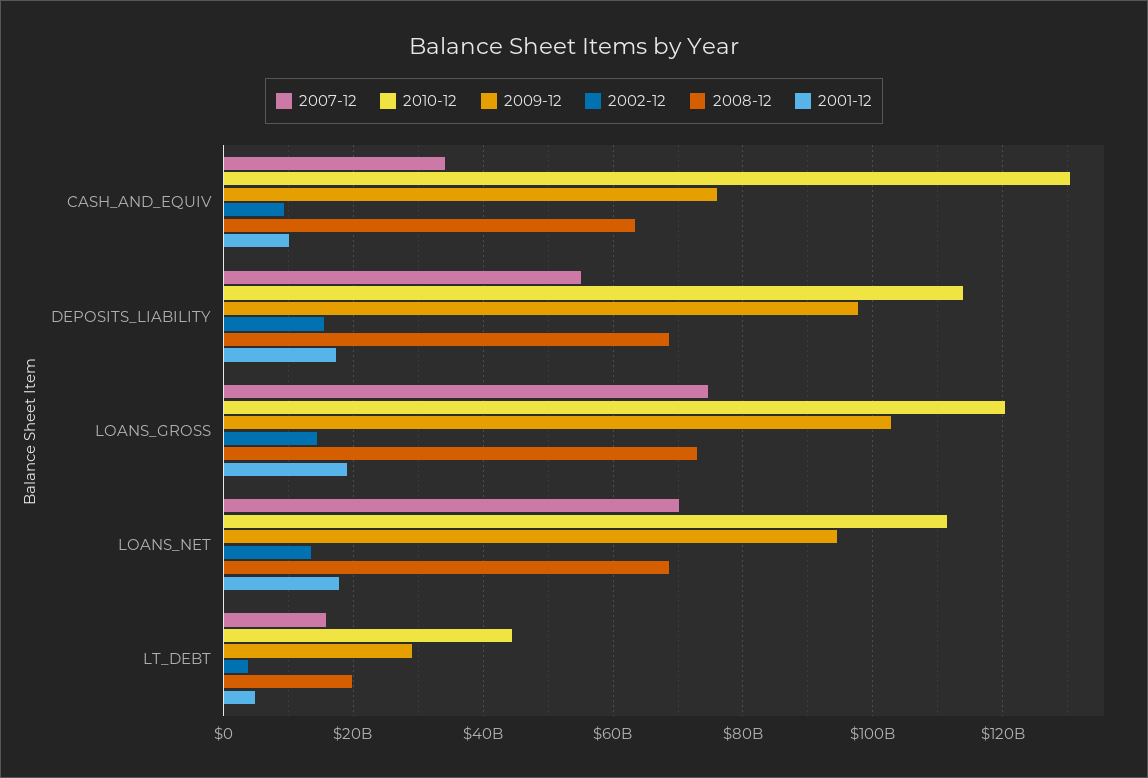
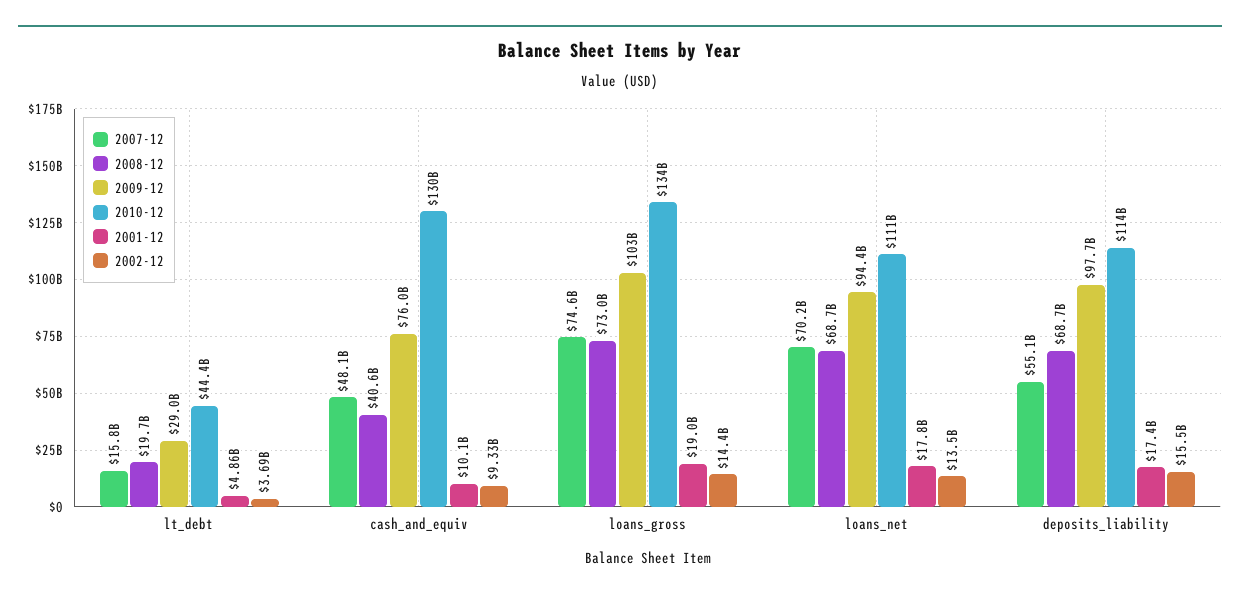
  {
    "2007-12": {
-     "CASH_AND_EQUIV": 34000000000,
+     "CASH_AND_EQUIV": 48100000000,
      "DEPOSITS_LIABILITY": 55100000000,
      "LOANS_GROSS": 74600000000,
      "LOANS_NET": 70200000000,
      "LT_DEBT": 15800000000
    },
    "2010-12": {
      "CASH_AND_EQUIV": 130000000000,
      "DEPOSITS_LIABILITY": 114000000000,
-     "LOANS_GROSS": 120000000000,
+     "LOANS_GROSS": 134000000000,
      "LOANS_NET": 111000000000,
      "LT_DEBT": 44400000000
    },
    "2009-12": {
      "CASH_AND_EQUIV": 76000000000,
      "DEPOSITS_LIABILITY": 97700000000,
      "LOANS_GROSS": 103000000000,
      "LOANS_NET": 94400000000,
      "LT_DEBT": 29000000000
    },
    "2002-12": {
      "CASH_AND_EQUIV": 9330000000,
      "DEPOSITS_LIABILITY": 15500000000,
      "LOANS_GROSS": 14400000000,
      "LOANS_NET": 13500000000,
      "LT_DEBT": 3690000000
    },
    "2008-12": {
-     "CASH_AND_EQUIV": 64000000000,
+     "CASH_AND_EQUIV": 40600000000,
      "DEPOSITS_LIABILITY": 68700000000,
      "LOANS_GROSS": 73000000000,
      "LOANS_NET": 68700000000,
      "LT_DEBT": 19700000000
    },
    "2001-12": {
      "CASH_AND_EQUIV": 10100000000,
      "DEPOSITS_LIABILITY": 17400000000,
      "LOANS_GROSS": 19000000000,
      "LOANS_NET": 17800000000,
      "LT_DEBT": 4860000000
    }
  }

